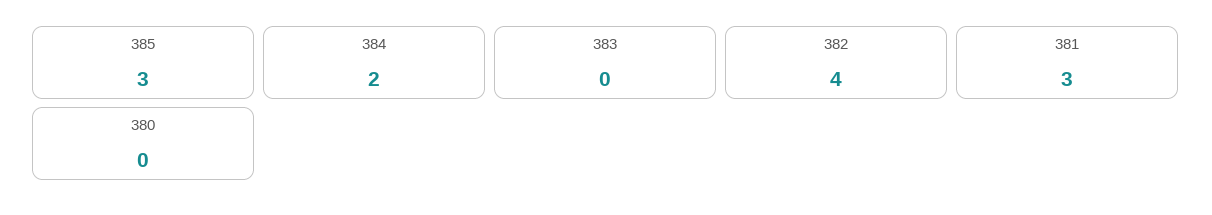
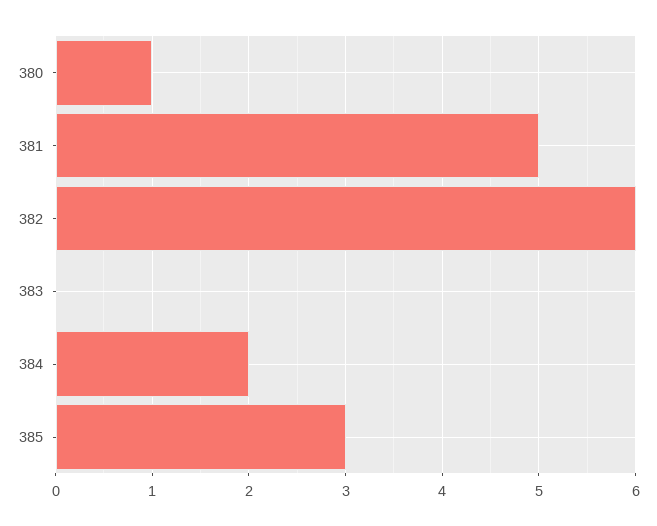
  {
    "385": 3,
    "384": 2,
    "383": 0,
-   "382": 4,
+   "382": 6,
-   "381": 3,
+   "381": 5,
-   "380": 0
+   "380": 1
  }

